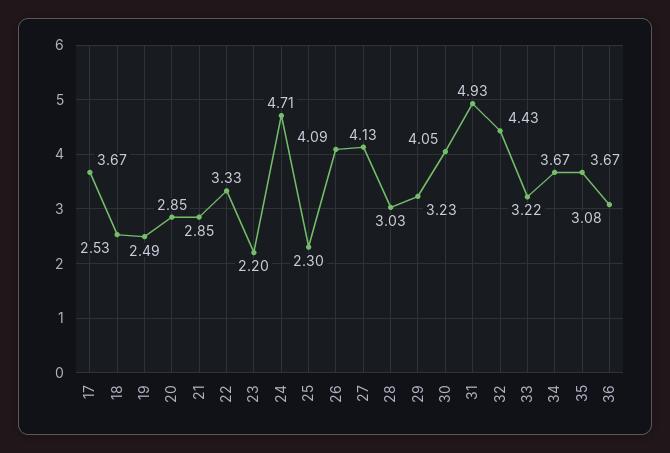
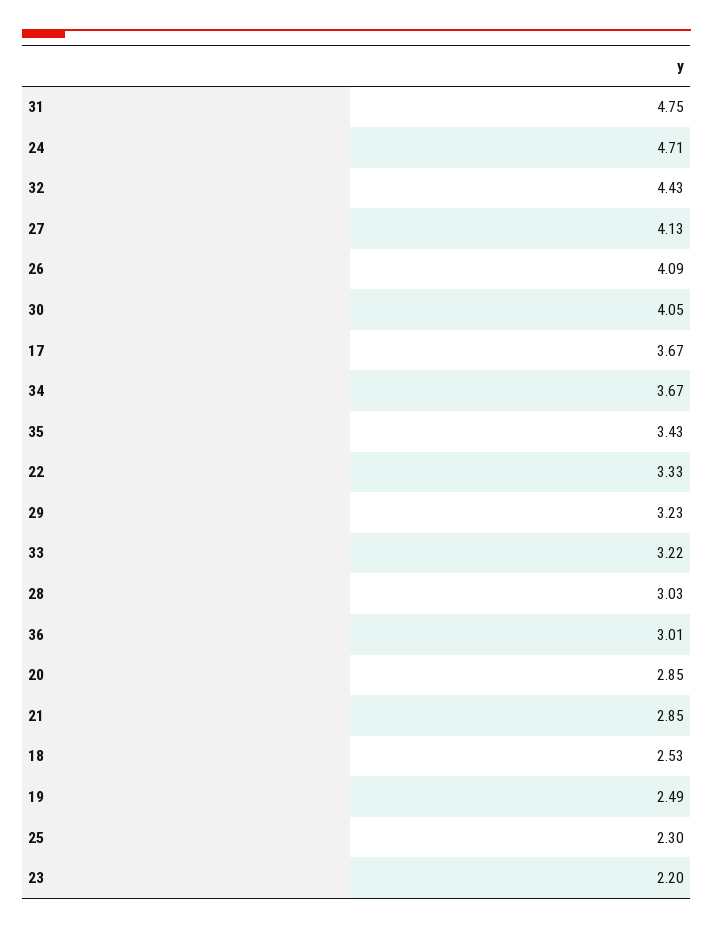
  {
    "17": 3.67,
    "18": 2.53,
    "19": 2.49,
    "20": 2.85,
    "21": 2.85,
    "22": 3.33,
    "23": 2.2,
    "24": 4.71,
    "25": 2.3,
    "26": 4.09,
    "27": 4.13,
    "28": 3.03,
    "29": 3.23,
    "30": 4.05,
-   "31": 4.93,
+   "31": 4.75,
    "32": 4.43,
    "33": 3.22,
    "34": 3.67,
-   "35": 3.67,
+   "35": 3.43,
-   "36": 3.08
+   "36": 3.01
  }

